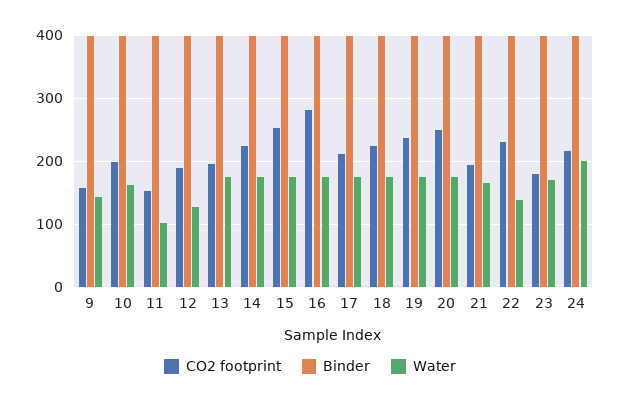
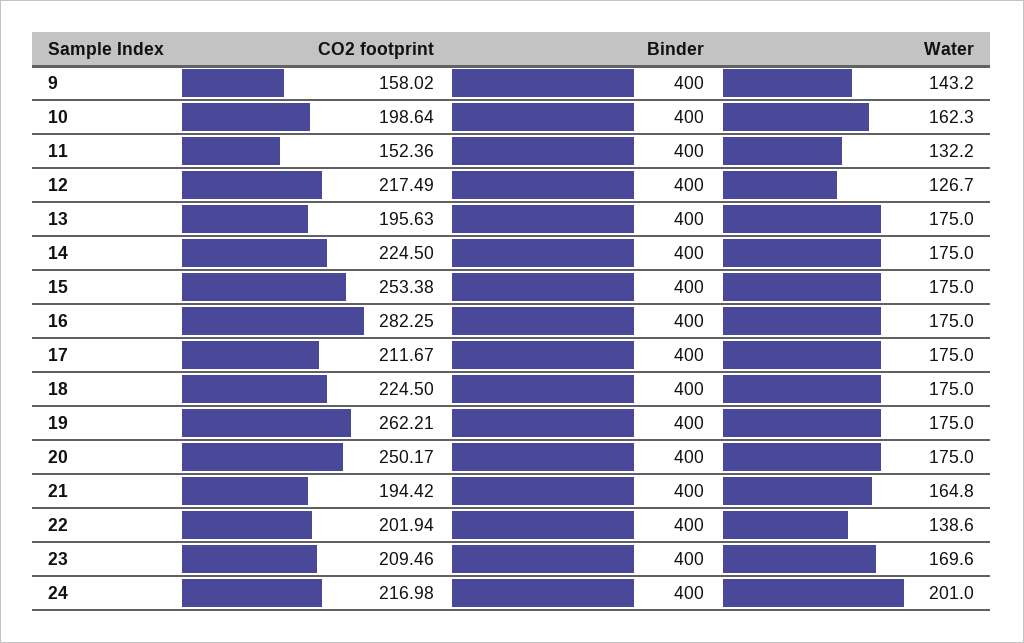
  {
    "CO2 footprint": {
      "9": 158.02,
      "10": 198.64,
      "11": 152.36,
-     "12": 190,
+     "12": 217.49,
      "13": 195.63,
      "14": 224.5,
      "15": 253.38,
      "16": 282.25,
      "17": 211.67,
      "18": 224.5,
-     "19": 240,
+     "19": 262.21,
      "20": 250.17,
      "21": 194.42,
-     "22": 230,
+     "22": 201.94,
-     "23": 180,
+     "23": 209.46,
      "24": 216.98
    },
    "Binder": {
      "9": 400,
      "10": 400,
      "11": 400,
      "12": 400,
      "13": 400,
      "14": 400,
      "15": 400,
      "16": 400,
      "17": 400,
      "18": 400,
      "19": 400,
      "20": 400,
      "21": 400,
      "22": 400,
      "23": 400,
      "24": 400
    },
    "Water": {
      "9": 143.2,
      "10": 162.3,
-     "11": 100,
+     "11": 132.2,
      "12": 126.7,
      "13": 175,
      "14": 175,
      "15": 175,
      "16": 175,
      "17": 175,
      "18": 175,
      "19": 175,
      "20": 175,
      "21": 164.8,
      "22": 138.6,
      "23": 169.6,
      "24": 201
    }
  }

